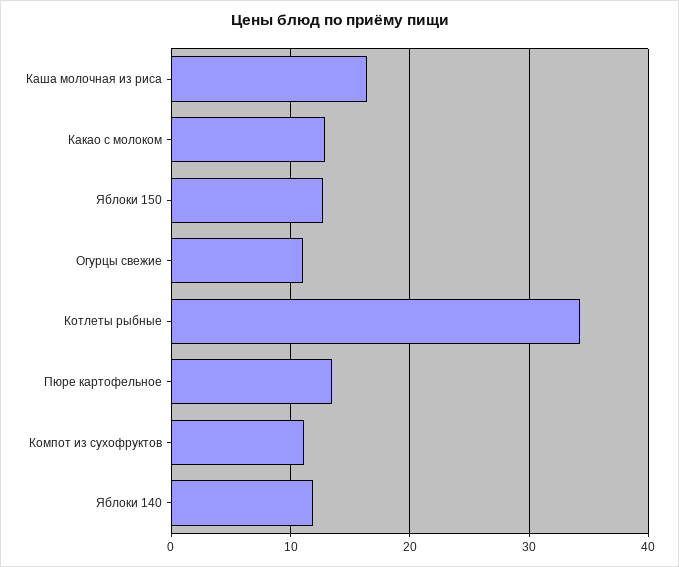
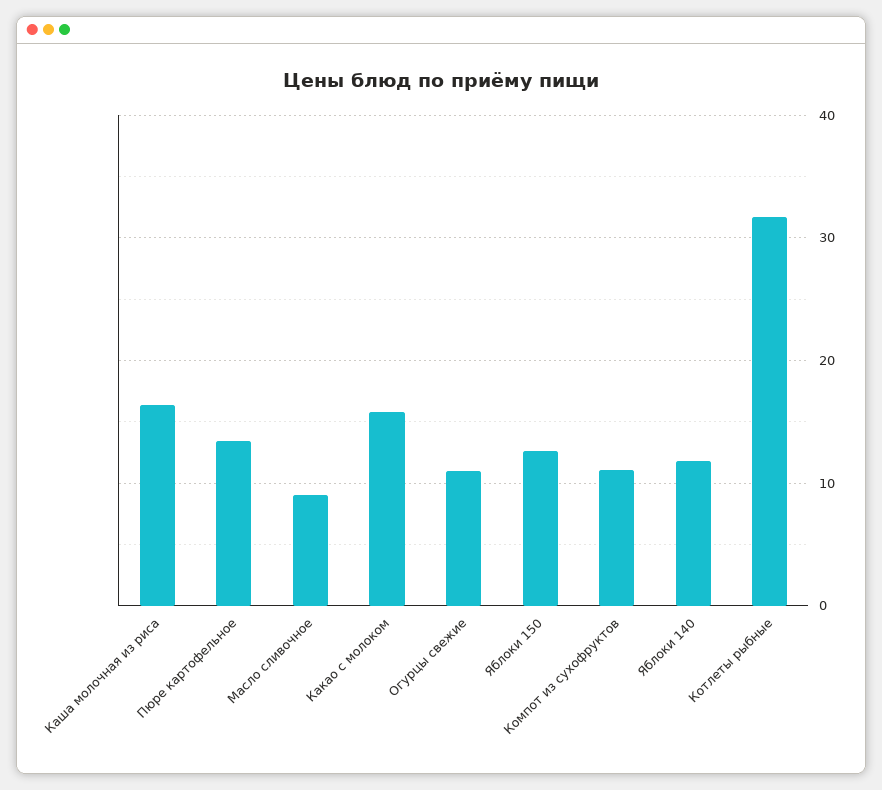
  {
    "Каша молочная из риса": 16,
-   "Какао с молоком": 13,
+   "Какао с молоком": 16,
    "Яблоки 150": 13,
    "Огурцы свежие": 11,
-   "Котлеты рыбные": 34,
+   "Котлеты рыбные": 32,
    "Пюре картофельное": 13,
    "Компот из сухофруктов": 11,
-   "Яблоки 140": 12
+   "Яблоки 140": 12,
+   "Масло сливочное": 9
  }

